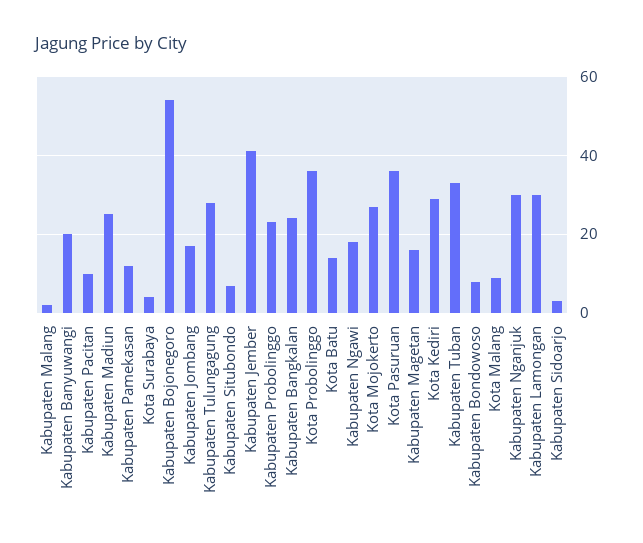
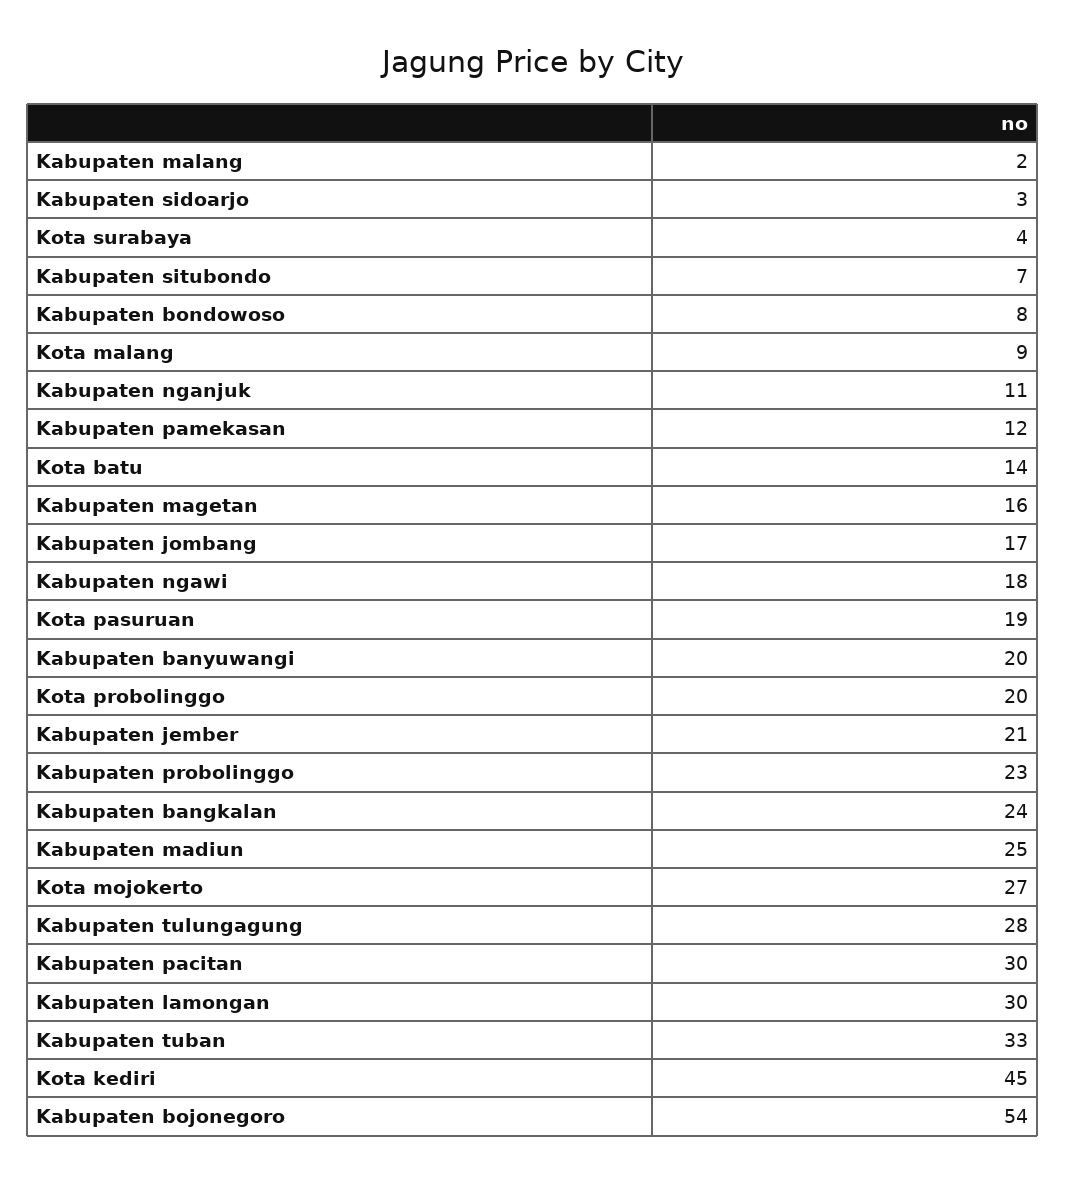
  {
    "Kabupaten Malang": 2,
    "Kabupaten Banyuwangi": 20,
-   "Kabupaten Pacitan": 10,
+   "Kabupaten Pacitan": 30,
    "Kabupaten Madiun": 25,
    "Kabupaten Pamekasan": 12,
    "Kota Surabaya": 4,
    "Kabupaten Bojonegoro": 54,
    "Kabupaten Jombang": 17,
    "Kabupaten Tulungagung": 28,
    "Kabupaten Situbondo": 7,
-   "Kabupaten Jember": 40,
+   "Kabupaten Jember": 21,
    "Kabupaten Probolinggo": 23,
    "Kabupaten Bangkalan": 24,
-   "Kota Probolinggo": 35,
+   "Kota Probolinggo": 20,
    "Kota Batu": 14,
    "Kabupaten Ngawi": 18,
    "Kota Mojokerto": 27,
-   "Kota Pasuruan": 35,
+   "Kota Pasuruan": 19,
    "Kabupaten Magetan": 16,
-   "Kota Kediri": 30,
+   "Kota Kediri": 45,
    "Kabupaten Tuban": 33,
    "Kabupaten Bondowoso": 8,
    "Kota Malang": 9,
-   "Kabupaten Nganjuk": 30,
+   "Kabupaten Nganjuk": 11,
    "Kabupaten Lamongan": 30,
    "Kabupaten Sidoarjo": 3
  }

